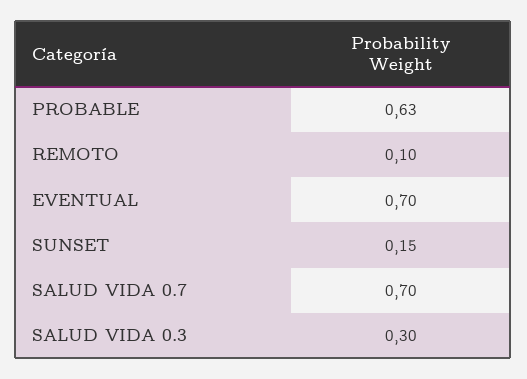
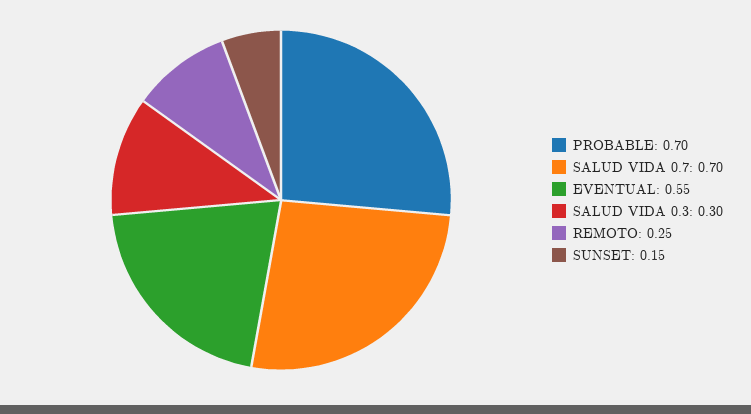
  {
-   "PROBABLE": 0.63,
+   "PROBABLE": 0.7,
-   "REMOTO": 0.1,
+   "REMOTO": 0.25,
-   "EVENTUAL": 0.7,
+   "EVENTUAL": 0.55,
    "SUNSET": 0.15,
    "SALUD VIDA 0.7": 0.7,
    "SALUD VIDA 0.3": 0.3
  }

